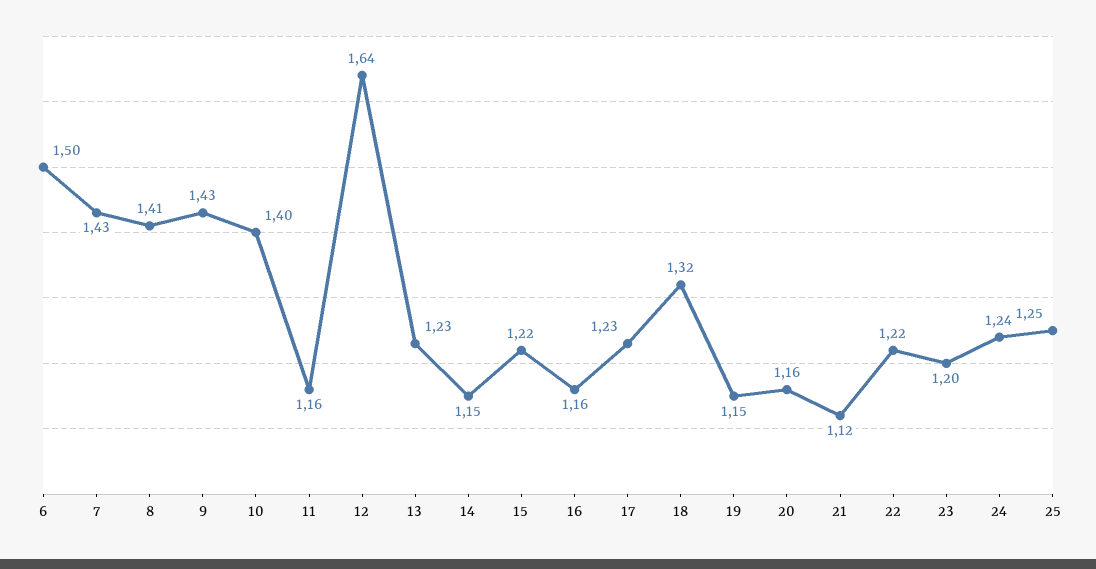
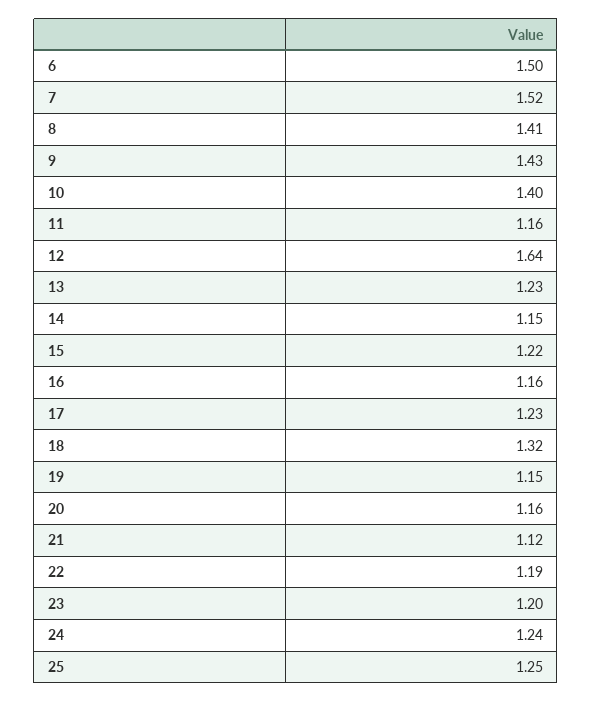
  {
    "6": 1.5,
-   "7": 1.43,
+   "7": 1.52,
    "8": 1.41,
    "9": 1.43,
    "10": 1.4,
    "11": 1.16,
    "12": 1.64,
    "13": 1.23,
    "14": 1.15,
    "15": 1.22,
    "16": 1.16,
    "17": 1.23,
    "18": 1.32,
    "19": 1.15,
    "20": 1.16,
    "21": 1.12,
-   "22": 1.22,
+   "22": 1.19,
    "23": 1.2,
    "24": 1.24,
    "25": 1.25
  }

